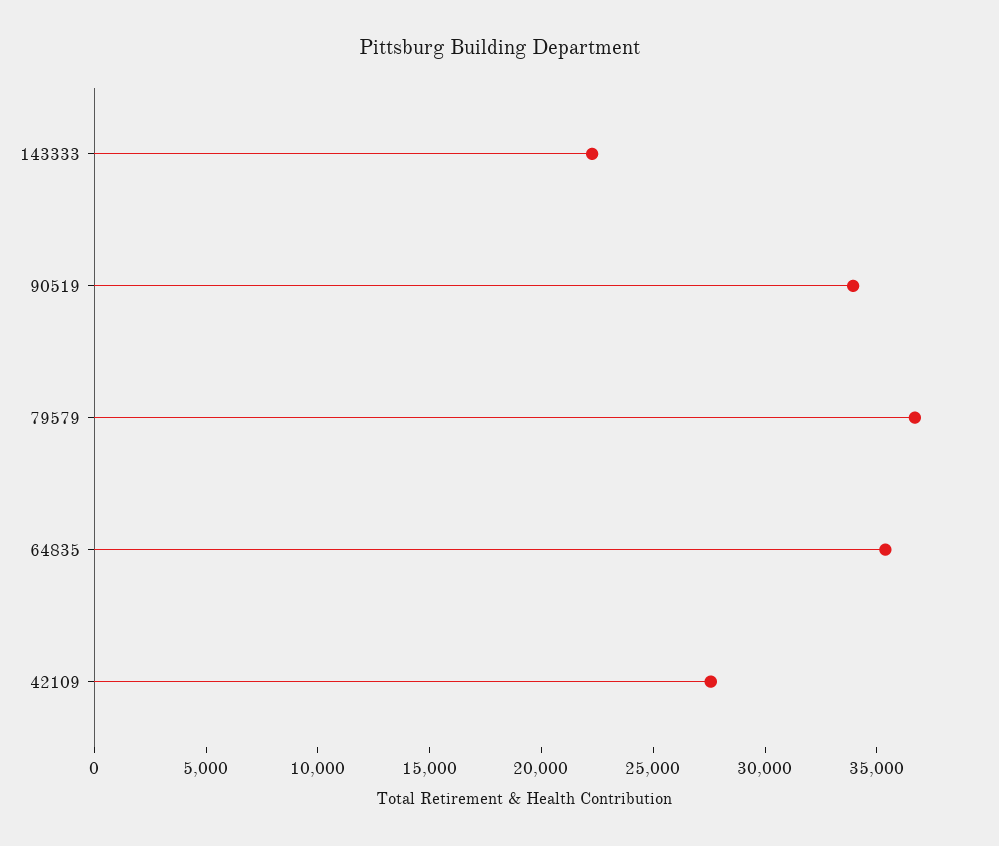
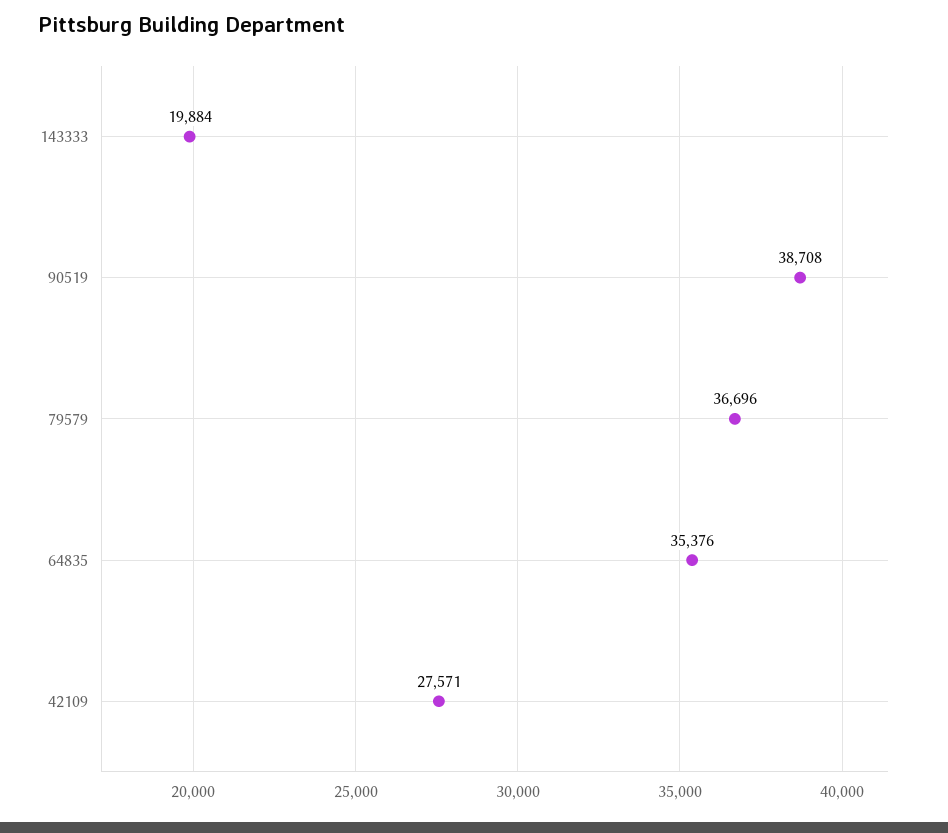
  {
-   "143333": 22000,
+   "143333": 19884,
-   "90519": 34000,
+   "90519": 38708,
    "79579": 36696,
    "64835": 35376,
    "42109": 27571
  }

